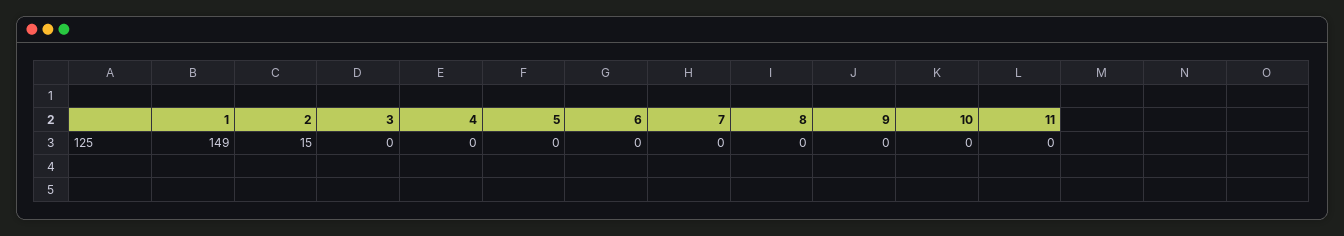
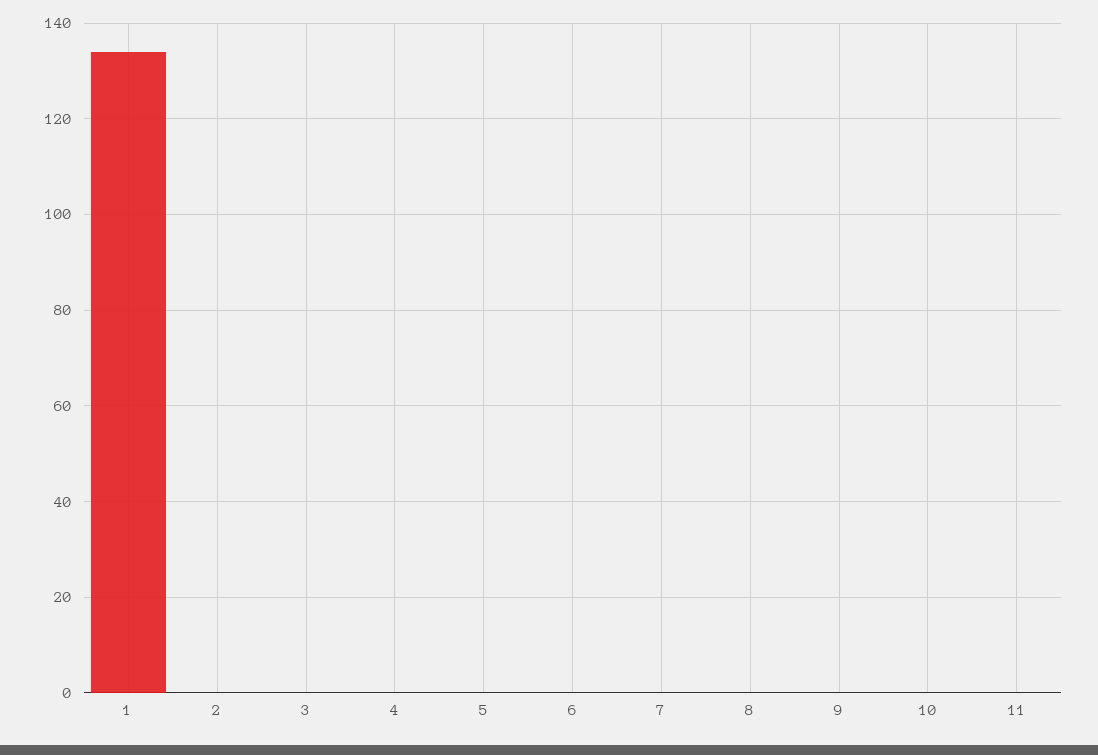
  {
-   "1": 149,
+   "1": 135,
-   "2": 15,
+   "2": 0,
    "3": 0,
    "4": 0,
    "5": 0,
    "6": 0,
    "7": 0,
    "8": 0,
    "9": 0,
    "10": 0,
    "11": 0
  }

